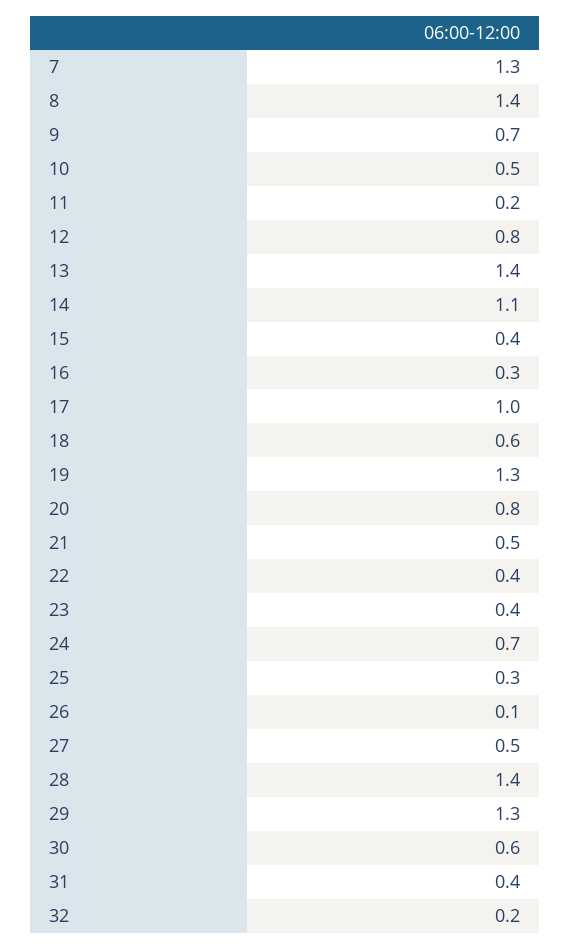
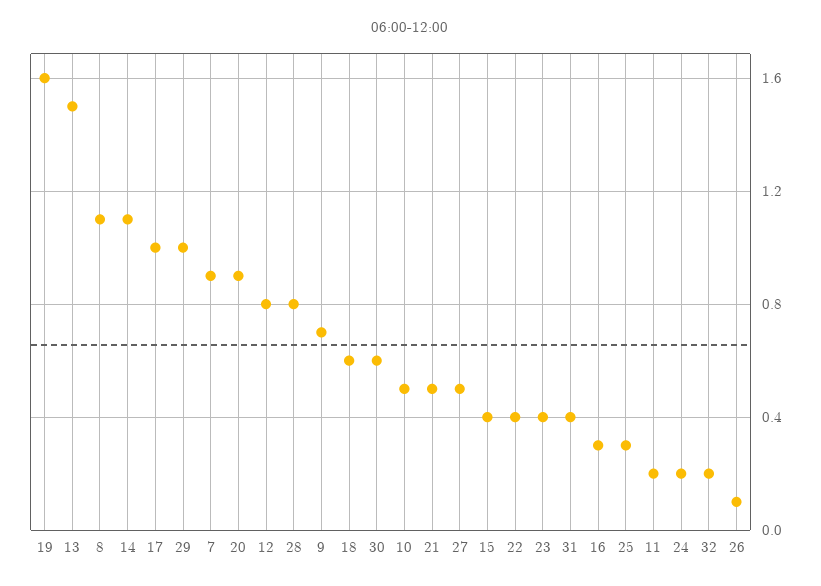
  {
-   "7": 1.3,
+   "7": 0.9,
-   "8": 1.4,
+   "8": 1.1,
    "9": 0.7,
    "10": 0.5,
    "11": 0.2,
    "12": 0.8,
-   "13": 1.4,
+   "13": 1.5,
    "14": 1.1,
    "15": 0.4,
    "16": 0.3,
    "17": 1,
    "18": 0.6,
-   "19": 1.3,
+   "19": 1.6,
-   "20": 0.8,
+   "20": 0.9,
    "21": 0.5,
    "22": 0.4,
    "23": 0.4,
-   "24": 0.7,
+   "24": 0.2,
    "25": 0.3,
    "26": 0.1,
    "27": 0.5,
-   "28": 1.4,
+   "28": 0.8,
-   "29": 1.3,
+   "29": 1,
    "30": 0.6,
    "31": 0.4,
    "32": 0.2
  }

